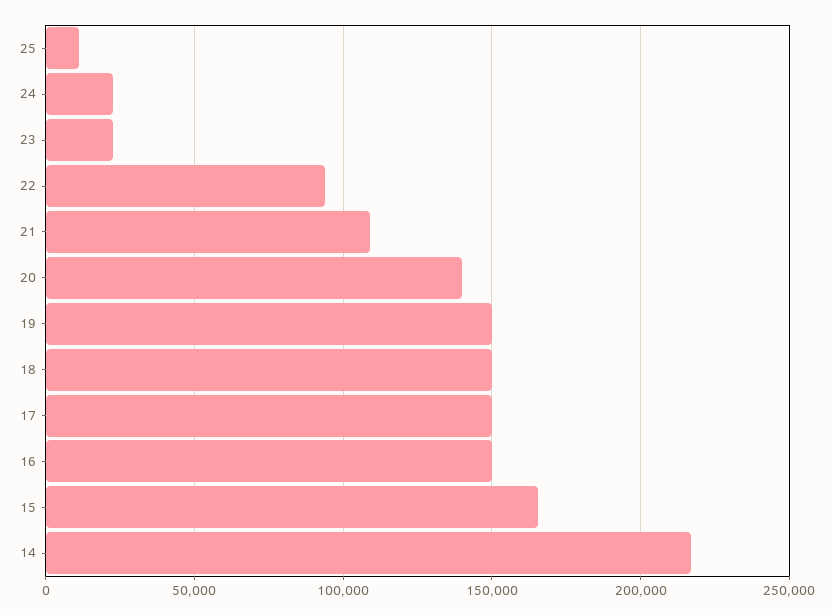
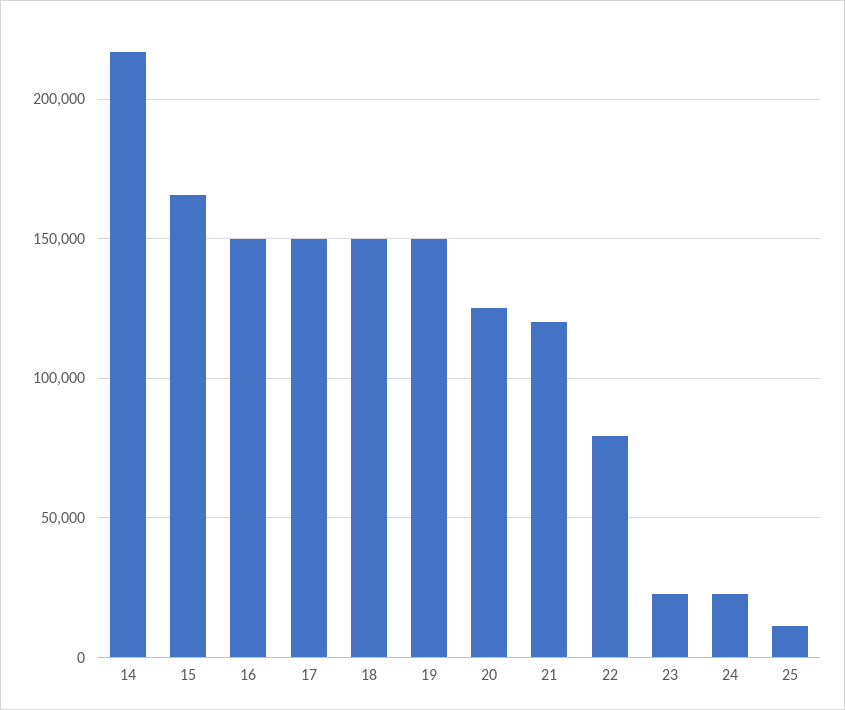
  {
    "25": 10000,
    "24": 25000,
    "23": 25000,
-   "22": 95000,
+   "22": 80000,
-   "21": 110000,
+   "21": 120000,
-   "20": 140000,
+   "20": 125000,
    "19": 150000,
    "18": 150000,
    "17": 150000,
    "16": 150000,
    "15": 165000,
    "14": 215000
  }

